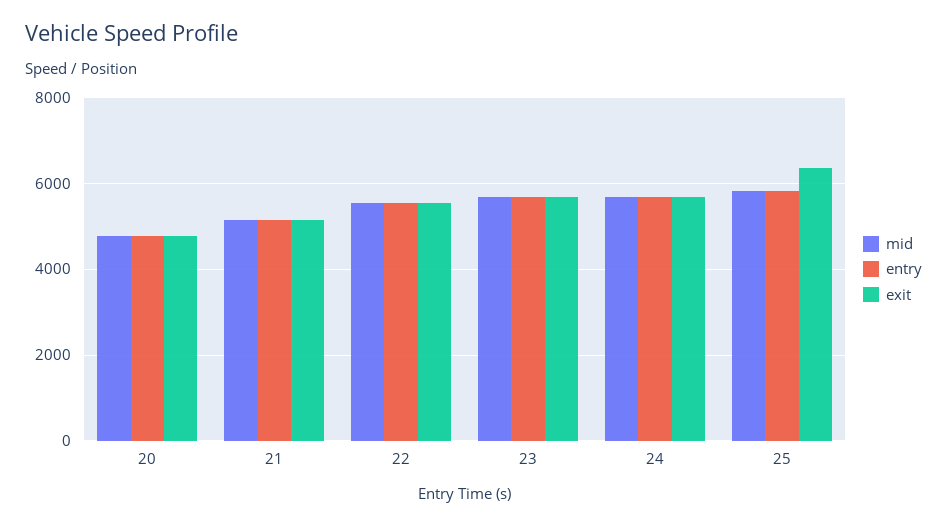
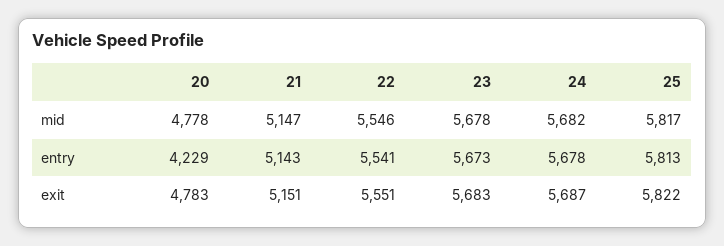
  {
    "mid": {
      "20": 4778,
      "21": 5147,
      "22": 5546,
      "23": 5678,
      "24": 5682,
      "25": 5817
    },
    "entry": {
-     "20": 4800,
+     "20": 4229,
      "21": 5143,
      "22": 5541,
      "23": 5673,
      "24": 5678,
      "25": 5813
    },
    "exit": {
      "20": 4783,
      "21": 5151,
      "22": 5551,
      "23": 5683,
      "24": 5687,
-     "25": 6400
+     "25": 5822
    }
  }

